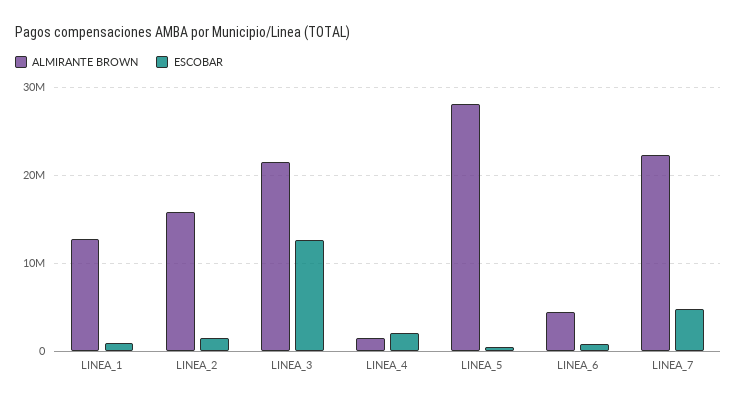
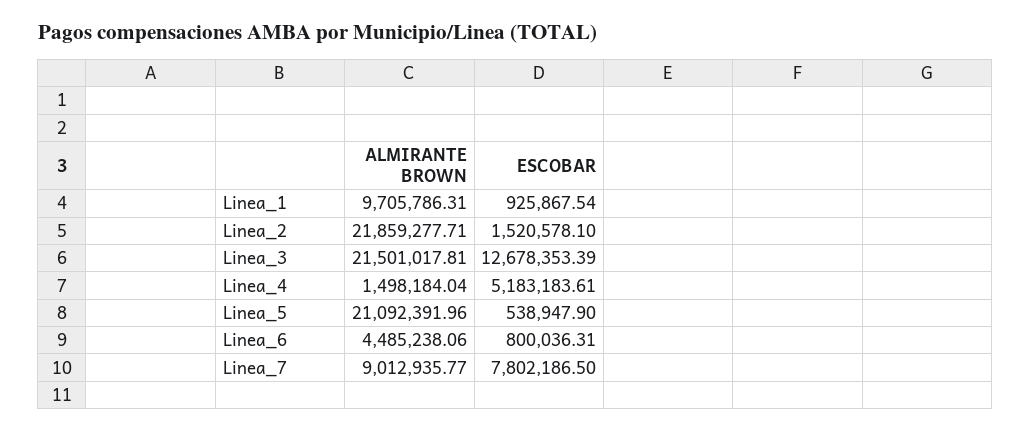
  {
    "ALMIRANTE BROWN": {
-     "LINEA_1": 13000000,
+     "LINEA_1": 9705786.31,
-     "LINEA_2": 16000000,
+     "LINEA_2": 21859277.71,
      "LINEA_3": 21501017.81,
      "LINEA_4": 1498184.04,
-     "LINEA_5": 28000000,
+     "LINEA_5": 21092391.96,
      "LINEA_6": 4485238.06,
-     "LINEA_7": 22000000
+     "LINEA_7": 9012935.77
    },
    "ESCOBAR": {
      "LINEA_1": 925867.54,
      "LINEA_2": 1520578.1,
      "LINEA_3": 12678353.39,
-     "LINEA_4": 2000000,
+     "LINEA_4": 5183183.61,
      "LINEA_5": 538947.9,
      "LINEA_6": 800036.31,
-     "LINEA_7": 5000000
+     "LINEA_7": 7802186.5
    }
  }

